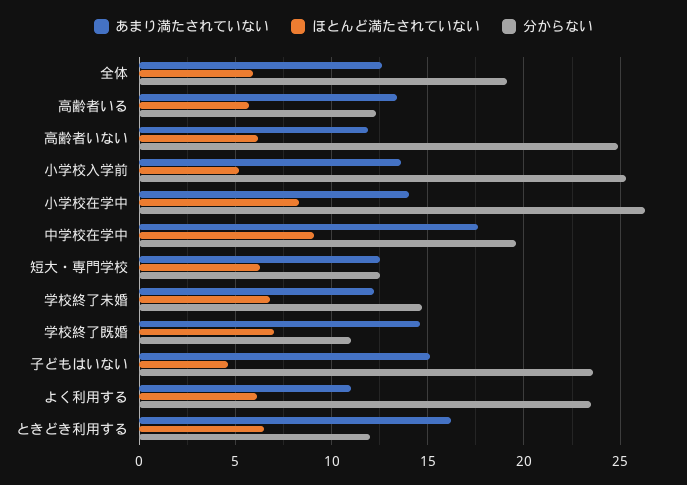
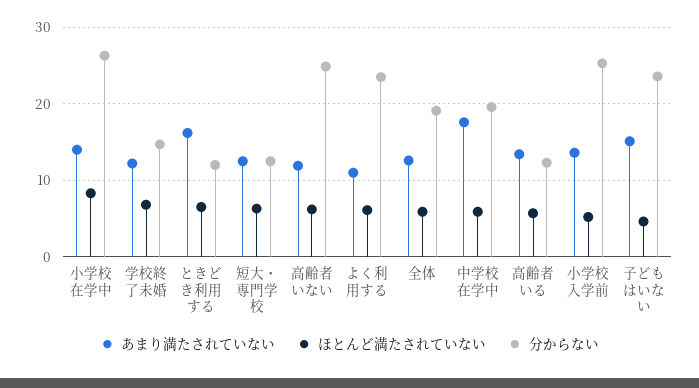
  {
    "あまり満たされていない": {
      "全体": 12.5,
      "高齢者いる": 13.5,
      "高齢者いない": 12,
      "小学校入学前": 13.5,
      "小学校在学中": 14,
      "中学校在学中": 17.5,
      "短大・専門学校": 12.5,
      "学校終了未婚": 12,
-     "学校終了既婚": 14.5,
      "子どもはいない": 15,
      "よく利用する": 11,
      "ときどき利用する": 16
    },
    "ほとんど満たされていない": {
      "全体": 6,
      "高齢者いる": 5.5,
      "高齢者いない": 6,
      "小学校入学前": 5,
      "小学校在学中": 8.5,
-     "中学校在学中": 9,
+     "中学校在学中": 6,
      "短大・専門学校": 6.5,
      "学校終了未婚": 7,
-     "学校終了既婚": 7,
      "子どもはいない": 4.5,
      "よく利用する": 6,
      "ときどき利用する": 6.5
    },
    "分からない": {
      "全体": 19,
      "高齢者いる": 12.5,
      "高齢者いない": 25,
      "小学校入学前": 25.5,
      "小学校在学中": 26.5,
      "中学校在学中": 19.5,
      "短大・専門学校": 12.5,
      "学校終了未婚": 14.5,
-     "学校終了既婚": 11,
      "子どもはいない": 23.5,
      "よく利用する": 23.5,
      "ときどき利用する": 12
    }
  }

